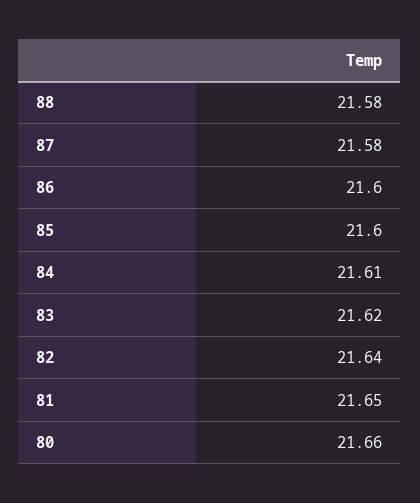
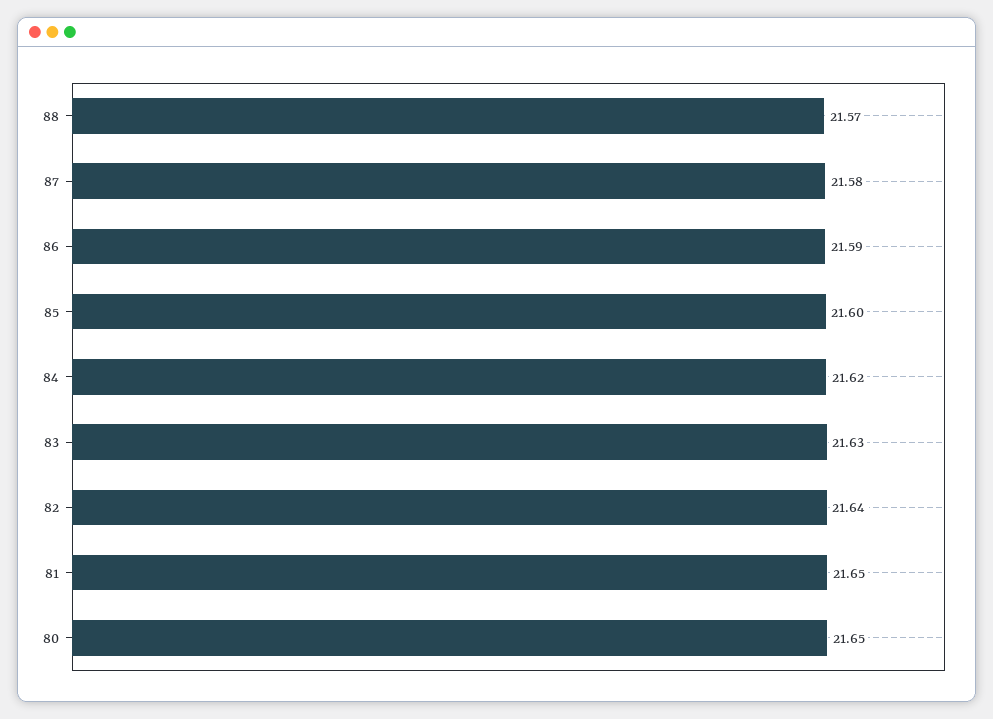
  {
-   "88": 21.58,
+   "88": 21.57,
    "87": 21.58,
-   "86": 21.6,
+   "86": 21.59,
    "85": 21.6,
-   "84": 21.61,
+   "84": 21.62,
-   "83": 21.62,
+   "83": 21.63,
    "82": 21.64,
    "81": 21.65,
-   "80": 21.66
+   "80": 21.65
  }

